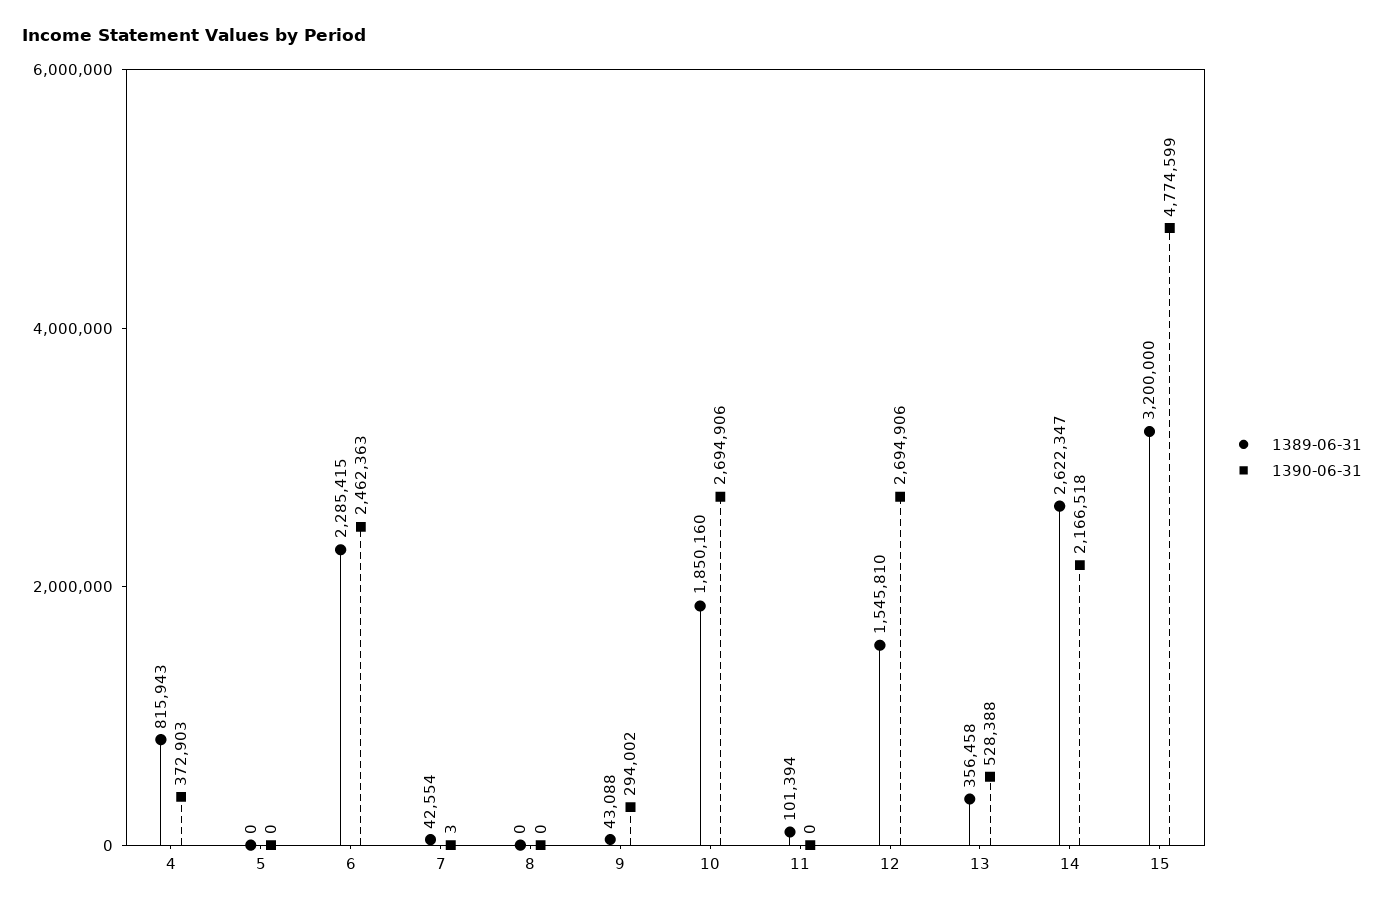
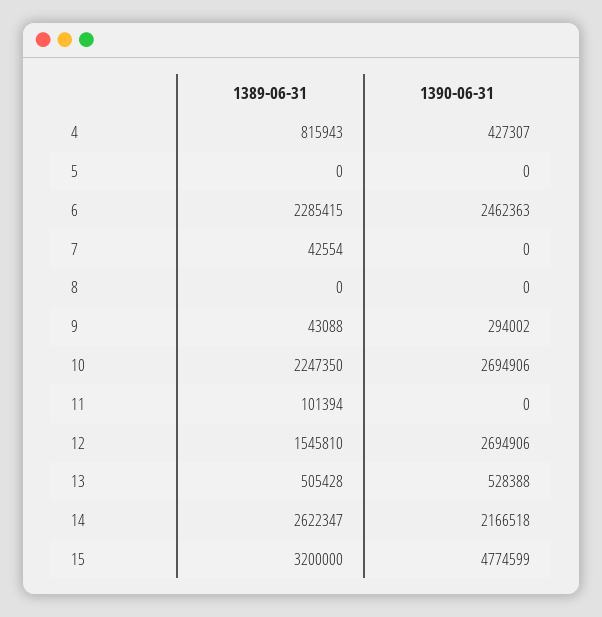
  {
    "1389-06-31": {
      "4": 815943,
      "5": 0,
      "6": 2285415,
      "7": 42554,
      "8": 0,
      "9": 43088,
-     "10": 1850160,
+     "10": 2247350,
      "11": 101394,
      "12": 1545810,
-     "13": 356458,
+     "13": 505428,
      "14": 2622347,
      "15": 3200000
    },
    "1390-06-31": {
-     "4": 372903,
+     "4": 427307,
      "5": 0,
      "6": 2462363,
-     "7": 3,
+     "7": 0,
      "8": 0,
      "9": 294002,
      "10": 2694906,
      "11": 0,
      "12": 2694906,
      "13": 528388,
      "14": 2166518,
      "15": 4774599
    }
  }

